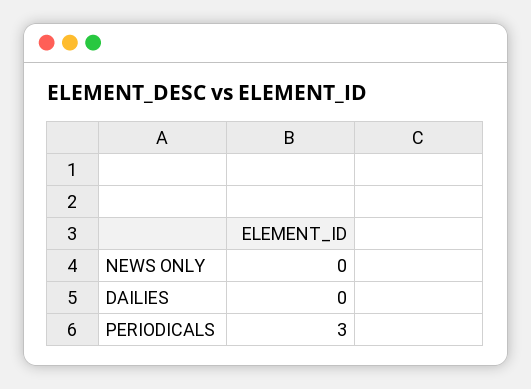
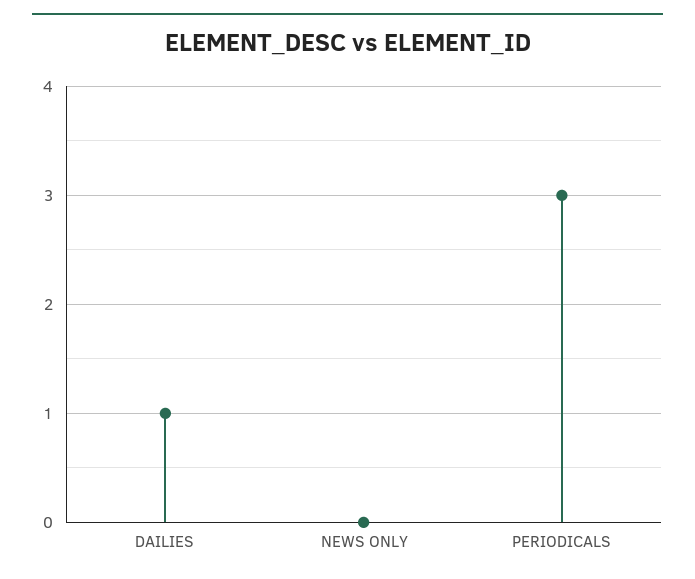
  {
    "NEWS ONLY": 0,
-   "DAILIES": 0,
+   "DAILIES": 1,
    "PERIODICALS": 3
  }

